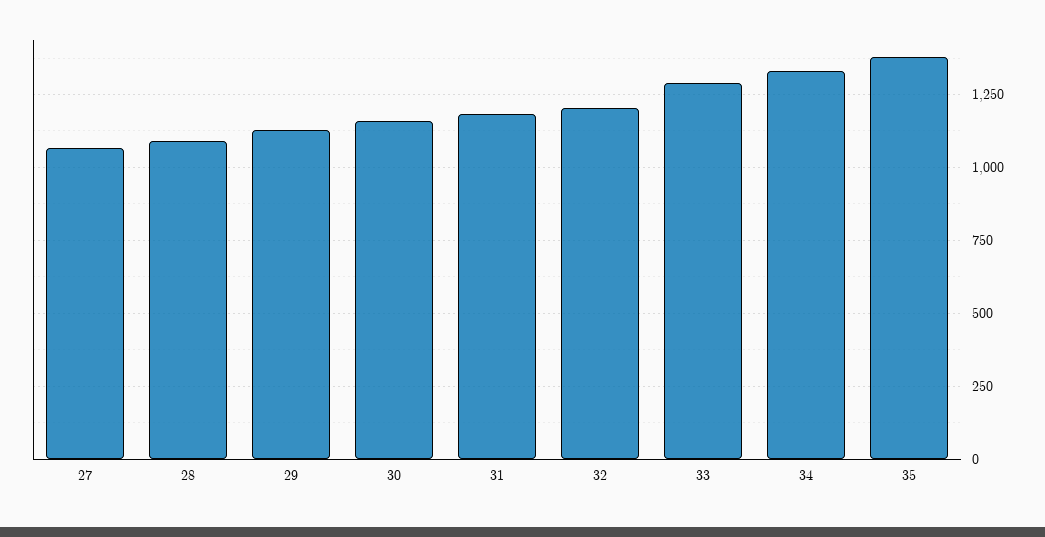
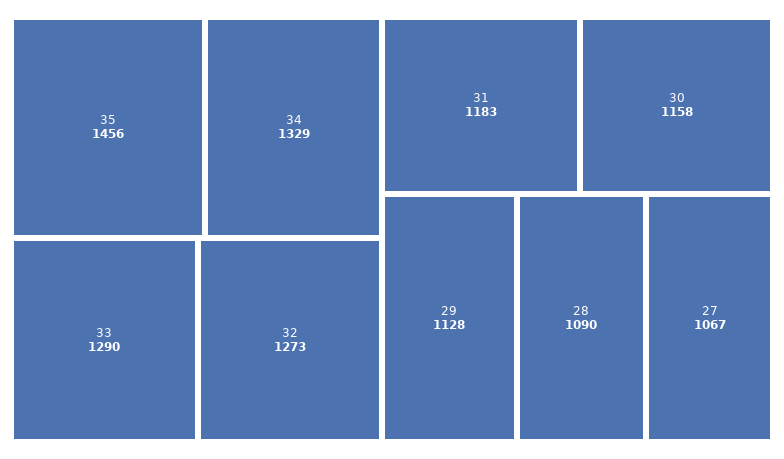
  {
    "27": 1067,
    "28": 1090,
    "29": 1128,
    "30": 1158,
    "31": 1183,
-   "32": 1200,
+   "32": 1273,
    "33": 1290,
    "34": 1329,
-   "35": 1375
+   "35": 1456
  }

